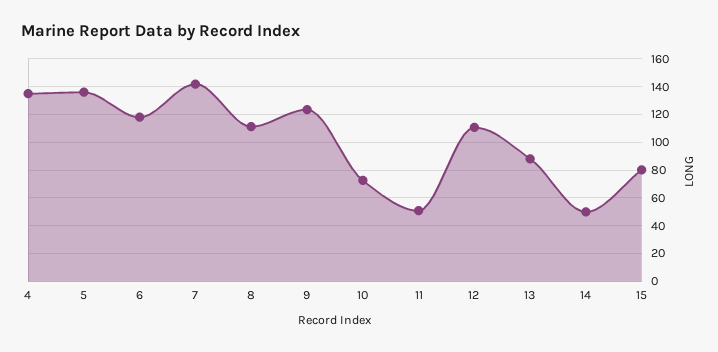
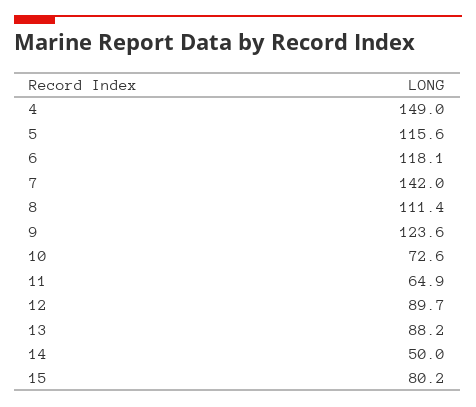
  {
-   "4": 135,
+   "4": 149,
-   "5": 135,
+   "5": 115.6,
    "6": 118.1,
    "7": 142,
    "8": 111.4,
    "9": 123.6,
    "10": 72.6,
-   "11": 50,
+   "11": 64.9,
-   "12": 110,
+   "12": 89.7,
    "13": 88.2,
    "14": 50,
    "15": 80.2
  }

